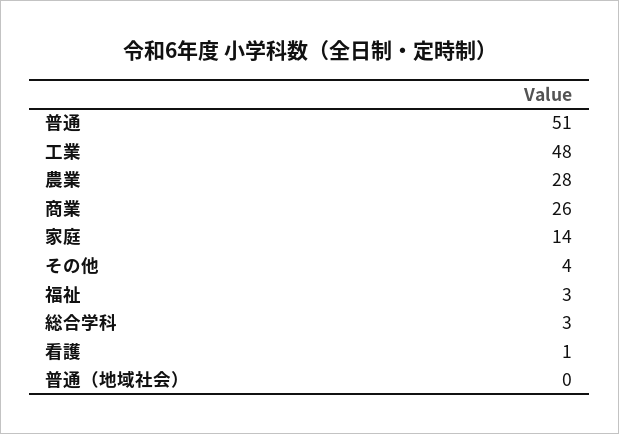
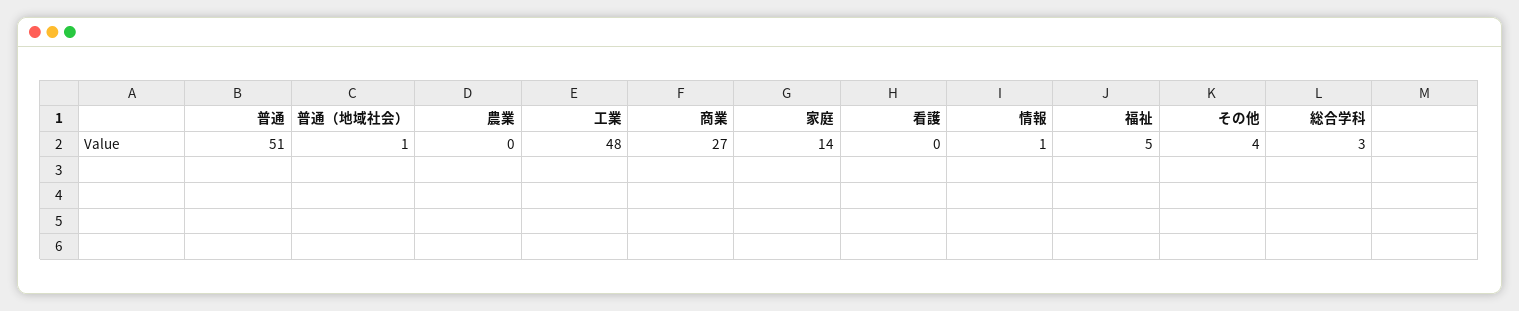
  {
    "普通": 51,
    "工業": 48,
-   "農業": 28,
+   "農業": 0,
-   "商業": 26,
+   "商業": 27,
    "家庭": 14,
    "その他": 4,
-   "福祉": 3,
+   "福祉": 5,
    "総合学科": 3,
-   "看護": 1,
+   "看護": 0,
-   "普通（地域社会）": 0
+   "普通（地域社会）": 1,
+   "情報": 1
  }

